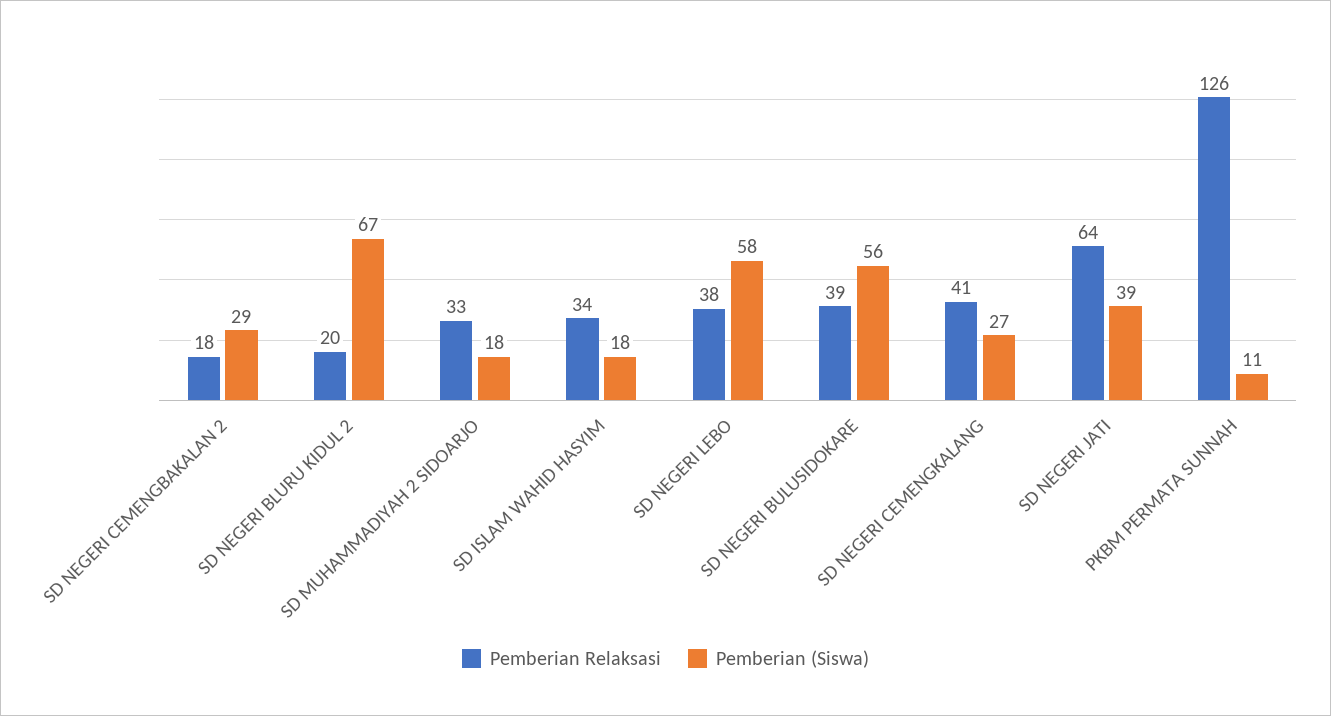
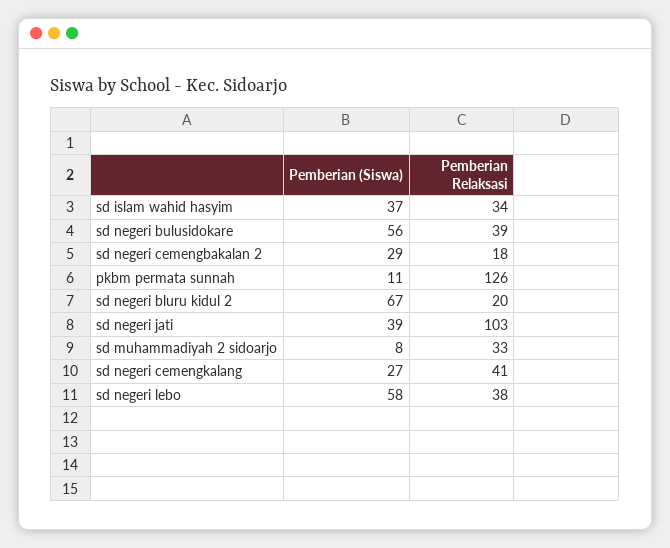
  {
    "Pemberian Relaksasi": {
      "SD NEGERI CEMENGBAKALAN 2": 18,
      "SD NEGERI BLURU KIDUL 2": 20,
      "SD MUHAMMADIYAH 2 SIDOARJO": 33,
      "SD ISLAM WAHID HASYIM": 34,
      "SD NEGERI LEBO": 38,
      "SD NEGERI BULUSIDOKARE": 39,
      "SD NEGERI CEMENGKALANG": 41,
-     "SD NEGERI JATI": 64,
+     "SD NEGERI JATI": 103,
      "PKBM PERMATA SUNNAH": 126
    },
    "Pemberian (Siswa)": {
      "SD NEGERI CEMENGBAKALAN 2": 29,
      "SD NEGERI BLURU KIDUL 2": 67,
-     "SD MUHAMMADIYAH 2 SIDOARJO": 18,
+     "SD MUHAMMADIYAH 2 SIDOARJO": 8,
-     "SD ISLAM WAHID HASYIM": 18,
+     "SD ISLAM WAHID HASYIM": 37,
      "SD NEGERI LEBO": 58,
      "SD NEGERI BULUSIDOKARE": 56,
      "SD NEGERI CEMENGKALANG": 27,
      "SD NEGERI JATI": 39,
      "PKBM PERMATA SUNNAH": 11
    }
  }

